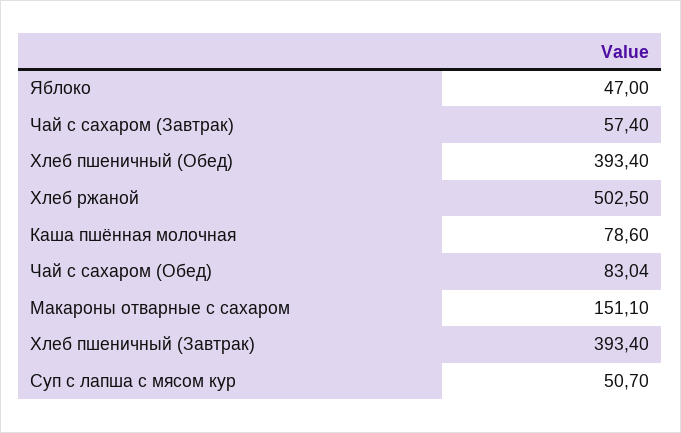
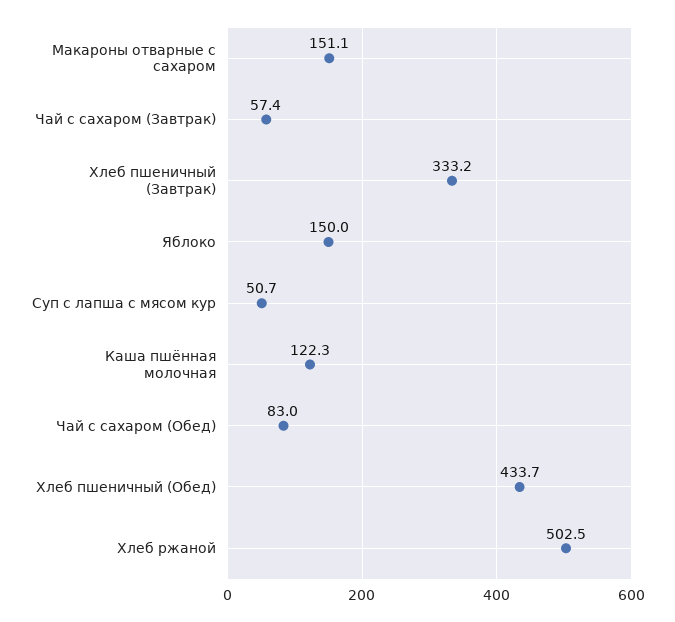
  {
-   "Яблоко": 47,
+   "Яблоко": 150,
    "Чай с сахаром (Завтрак)": 57.4,
-   "Хлеб пшеничный (Обед)": 393.4,
+   "Хлеб пшеничный (Обед)": 433.7,
    "Хлеб ржаной": 502.5,
-   "Каша пшённая молочная": 78.6,
+   "Каша пшённая молочная": 122.3,
    "Чай с сахаром (Обед)": 83.04,
    "Макароны отварные с сахаром": 151.1,
-   "Хлеб пшеничный (Завтрак)": 393.4,
+   "Хлеб пшеничный (Завтрак)": 333.2,
    "Суп с лапша с мясом кур": 50.7
  }

